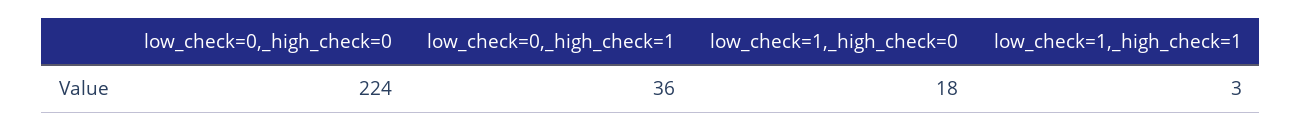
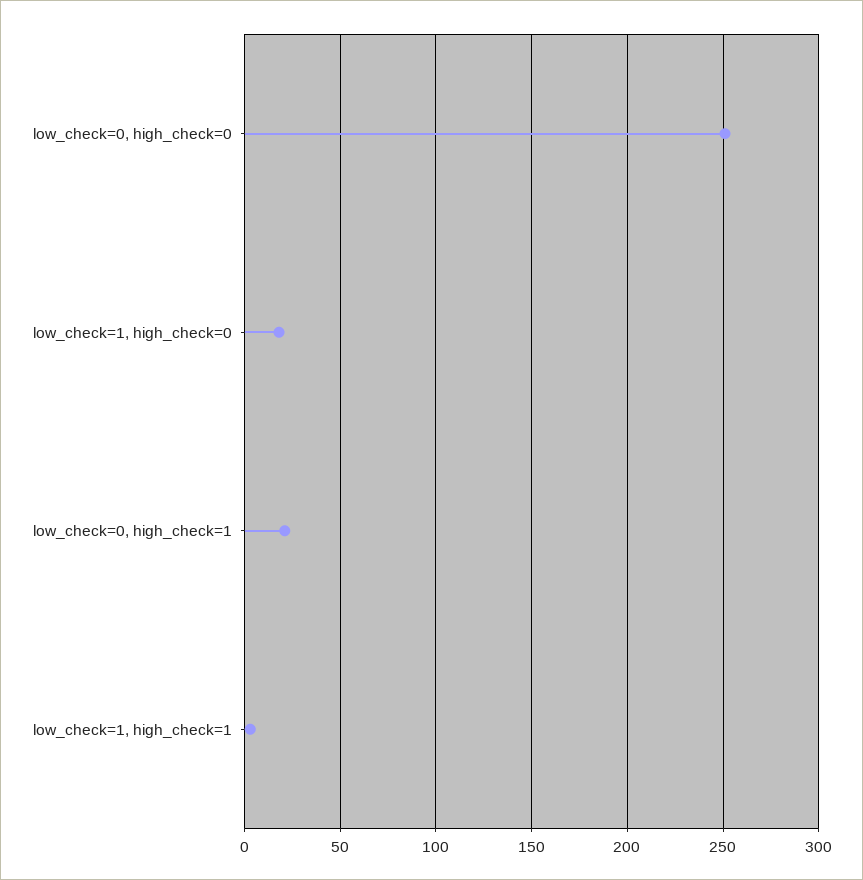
  {
-   "low_check=0,_high_check=0": 224,
+   "low_check=0,_high_check=0": 250,
-   "low_check=0,_high_check=1": 36,
+   "low_check=0,_high_check=1": 20,
    "low_check=1,_high_check=0": 18,
    "low_check=1,_high_check=1": 3
  }

